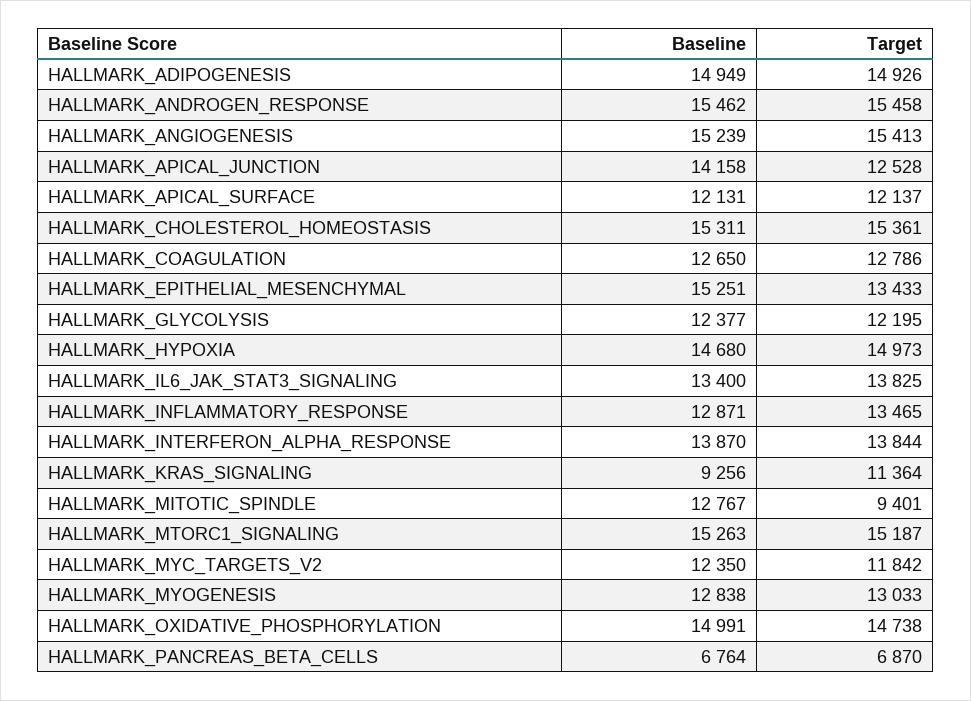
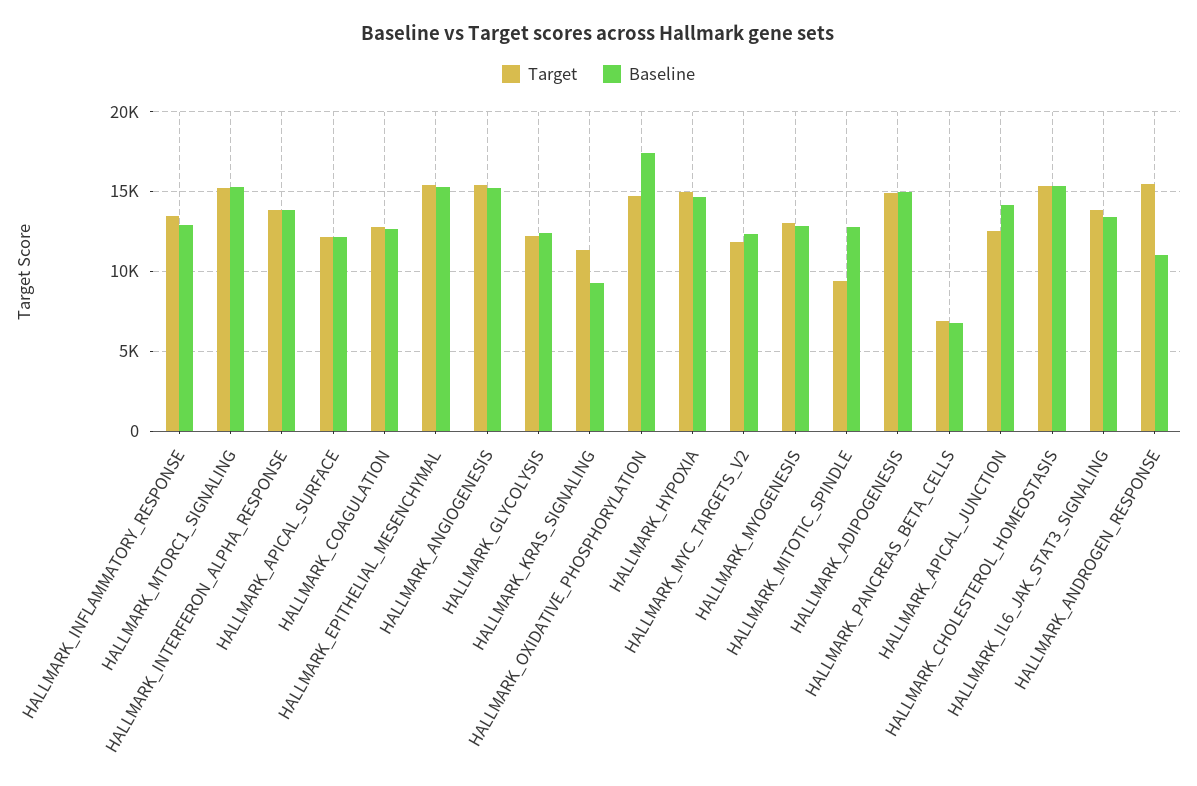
  {
    "Baseline": {
      "HALLMARK_ADIPOGENESIS": 14949,
-     "HALLMARK_ANDROGEN_RESPONSE": 15462,
+     "HALLMARK_ANDROGEN_RESPONSE": 11000,
      "HALLMARK_ANGIOGENESIS": 15239,
      "HALLMARK_APICAL_JUNCTION": 14158,
      "HALLMARK_APICAL_SURFACE": 12131,
      "HALLMARK_CHOLESTEROL_HOMEOSTASIS": 15311,
      "HALLMARK_COAGULATION": 12650,
      "HALLMARK_EPITHELIAL_MESENCHYMAL": 15251,
      "HALLMARK_GLYCOLYSIS": 12377,
      "HALLMARK_HYPOXIA": 14680,
      "HALLMARK_IL6_JAK_STAT3_SIGNALING": 13400,
      "HALLMARK_INFLAMMATORY_RESPONSE": 12871,
      "HALLMARK_INTERFERON_ALPHA_RESPONSE": 13870,
      "HALLMARK_KRAS_SIGNALING": 9256,
      "HALLMARK_MITOTIC_SPINDLE": 12767,
      "HALLMARK_MTORC1_SIGNALING": 15263,
      "HALLMARK_MYC_TARGETS_V2": 12350,
      "HALLMARK_MYOGENESIS": 12838,
-     "HALLMARK_OXIDATIVE_PHOSPHORYLATION": 14991,
+     "HALLMARK_OXIDATIVE_PHOSPHORYLATION": 17500,
      "HALLMARK_PANCREAS_BETA_CELLS": 6764
    },
    "Target": {
      "HALLMARK_ADIPOGENESIS": 14926,
      "HALLMARK_ANDROGEN_RESPONSE": 15458,
      "HALLMARK_ANGIOGENESIS": 15413,
      "HALLMARK_APICAL_JUNCTION": 12528,
      "HALLMARK_APICAL_SURFACE": 12137,
      "HALLMARK_CHOLESTEROL_HOMEOSTASIS": 15361,
      "HALLMARK_COAGULATION": 12786,
-     "HALLMARK_EPITHELIAL_MESENCHYMAL": 13433,
+     "HALLMARK_EPITHELIAL_MESENCHYMAL": 15500,
      "HALLMARK_GLYCOLYSIS": 12195,
      "HALLMARK_HYPOXIA": 14973,
      "HALLMARK_IL6_JAK_STAT3_SIGNALING": 13825,
      "HALLMARK_INFLAMMATORY_RESPONSE": 13465,
      "HALLMARK_INTERFERON_ALPHA_RESPONSE": 13844,
      "HALLMARK_KRAS_SIGNALING": 11364,
      "HALLMARK_MITOTIC_SPINDLE": 9401,
      "HALLMARK_MTORC1_SIGNALING": 15187,
      "HALLMARK_MYC_TARGETS_V2": 11842,
      "HALLMARK_MYOGENESIS": 13033,
      "HALLMARK_OXIDATIVE_PHOSPHORYLATION": 14738,
      "HALLMARK_PANCREAS_BETA_CELLS": 6870
    }
  }

